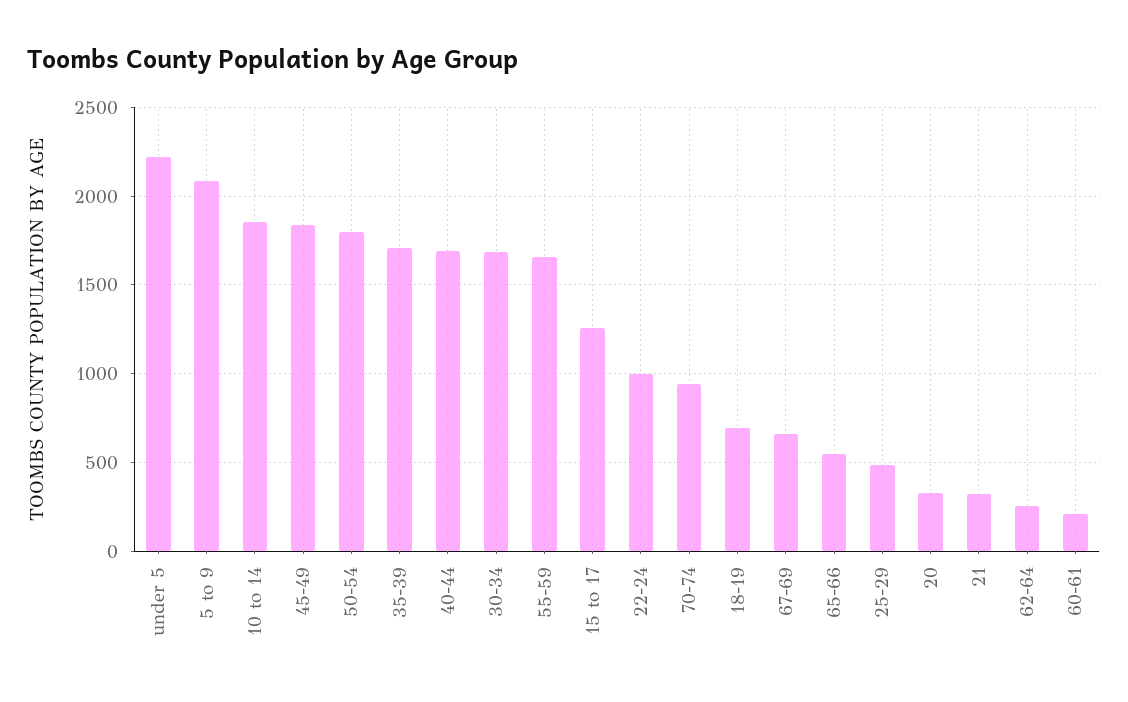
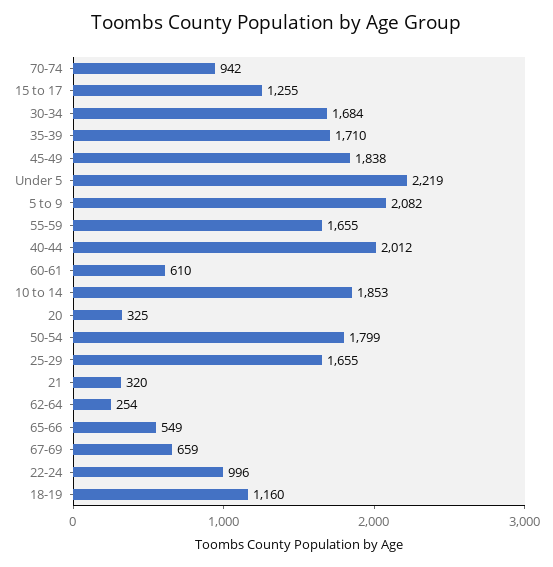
  {
    "under 5": 2219,
    "5 to 9": 2082,
    "10 to 14": 1853,
    "45-49": 1838,
    "50-54": 1799,
    "35-39": 1710,
-   "40-44": 1700,
+   "40-44": 2012,
    "30-34": 1684,
    "55-59": 1655,
    "15 to 17": 1255,
    "22-24": 996,
    "70-74": 942,
-   "18-19": 700,
+   "18-19": 1160,
    "67-69": 659,
    "65-66": 549,
-   "25-29": 500,
+   "25-29": 1655,
    "20": 325,
    "21": 320,
    "62-64": 254,
-   "60-61": 200
+   "60-61": 610
  }

